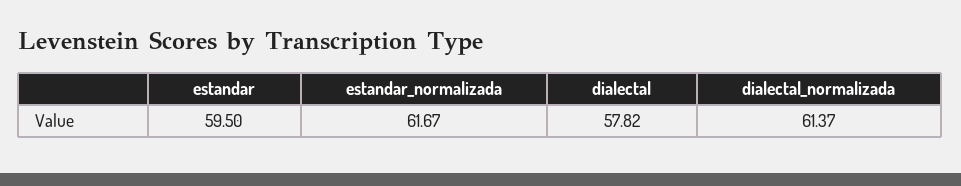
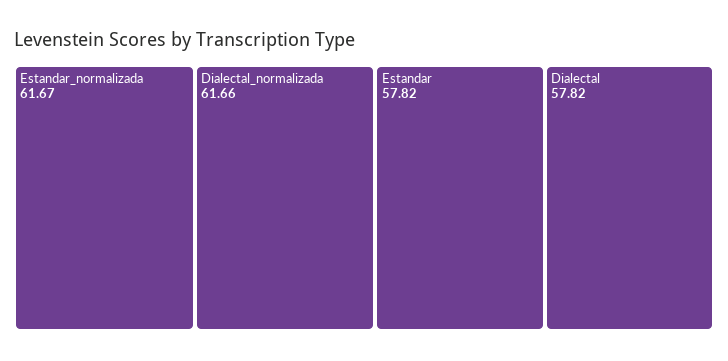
  {
-   "estandar": 59.5,
+   "estandar": 57.82,
    "estandar_normalizada": 61.67,
    "dialectal": 57.82,
-   "dialectal_normalizada": 61.37
+   "dialectal_normalizada": 61.66
  }

